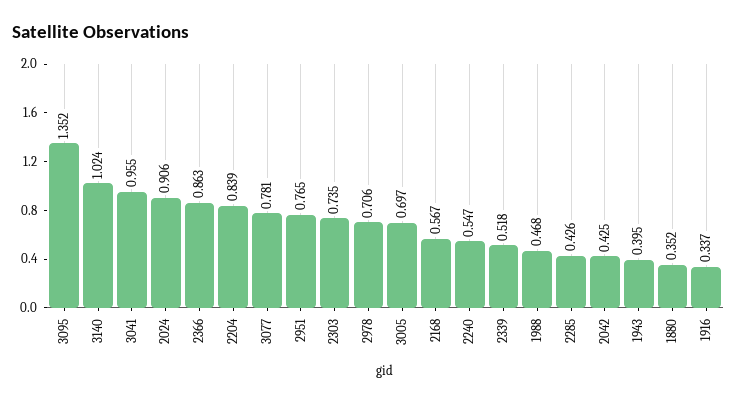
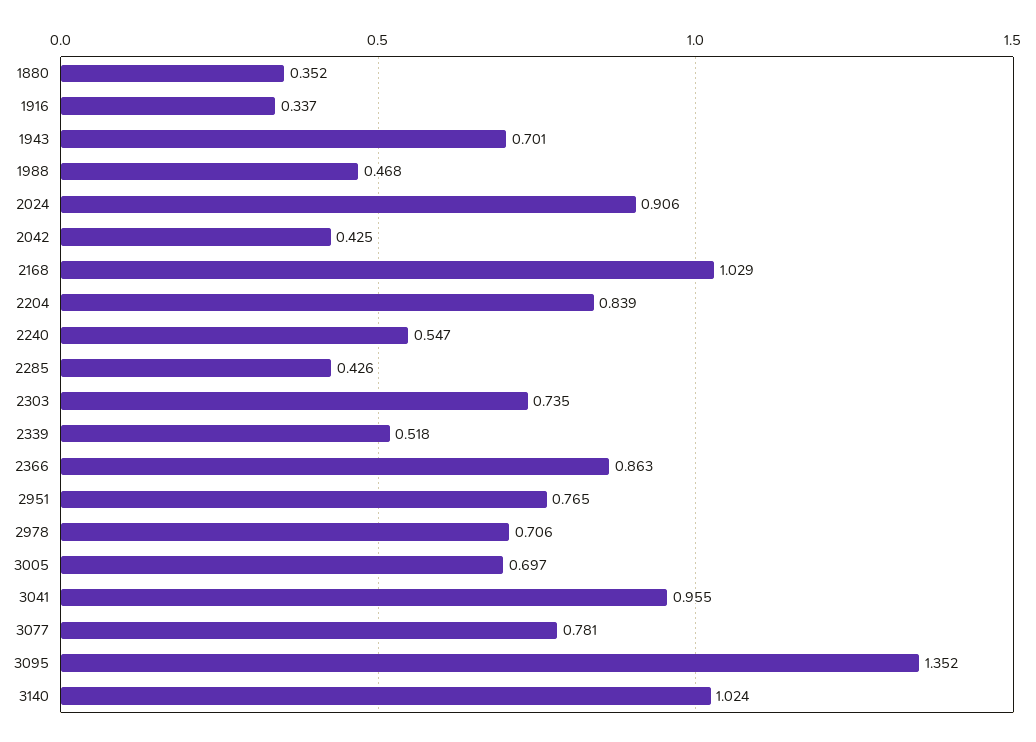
  {
    "3095": 1.352,
    "3140": 1.024,
    "3041": 0.955,
    "2024": 0.906,
    "2366": 0.863,
    "2204": 0.839,
    "3077": 0.781,
    "2951": 0.765,
    "2303": 0.735,
    "2978": 0.706,
    "3005": 0.697,
-   "2168": 0.567,
+   "2168": 1.029,
    "2240": 0.547,
    "2339": 0.518,
    "1988": 0.468,
    "2285": 0.426,
    "2042": 0.425,
-   "1943": 0.395,
+   "1943": 0.701,
    "1880": 0.352,
    "1916": 0.337
  }

